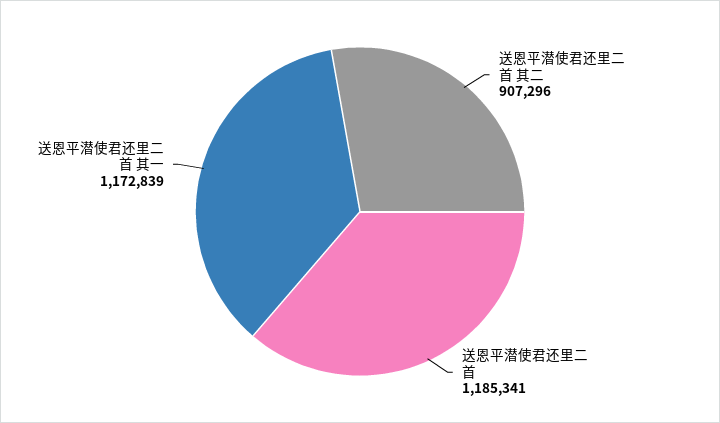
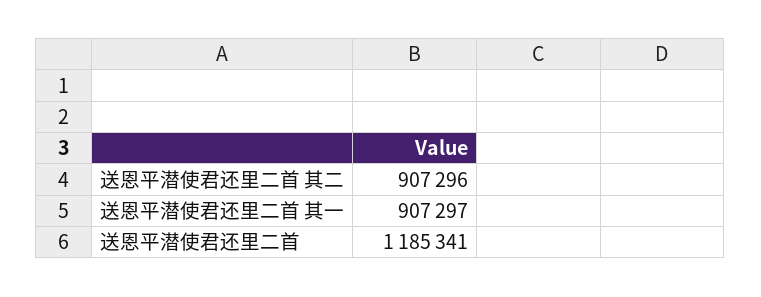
  {
    "送恩平潜使君还里二首 其二": 907296,
    "送恩平潜使君还里二首": 1185341,
-   "送恩平潜使君还里二首 其一": 1172839
+   "送恩平潜使君还里二首 其一": 907297
  }

